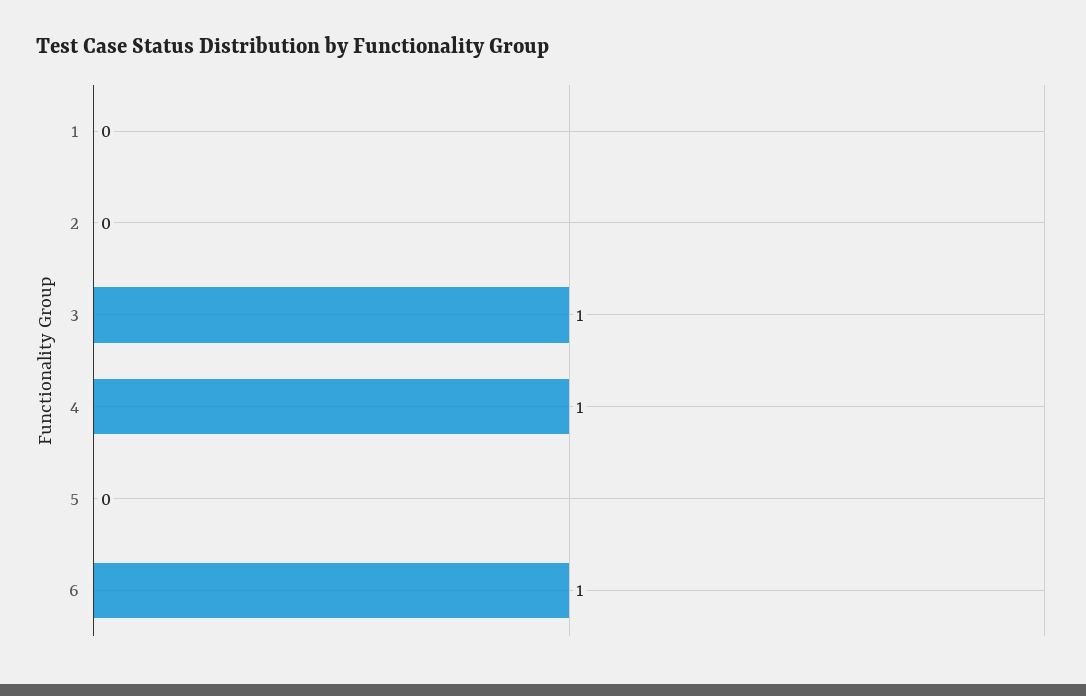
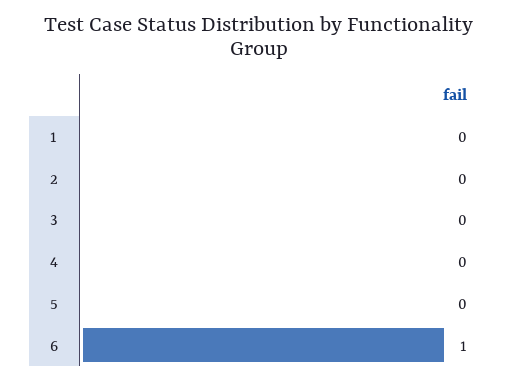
  {
    "1": 0,
    "2": 0,
-   "3": 1,
+   "3": 0,
-   "4": 1,
+   "4": 0,
    "5": 0,
    "6": 1
  }

